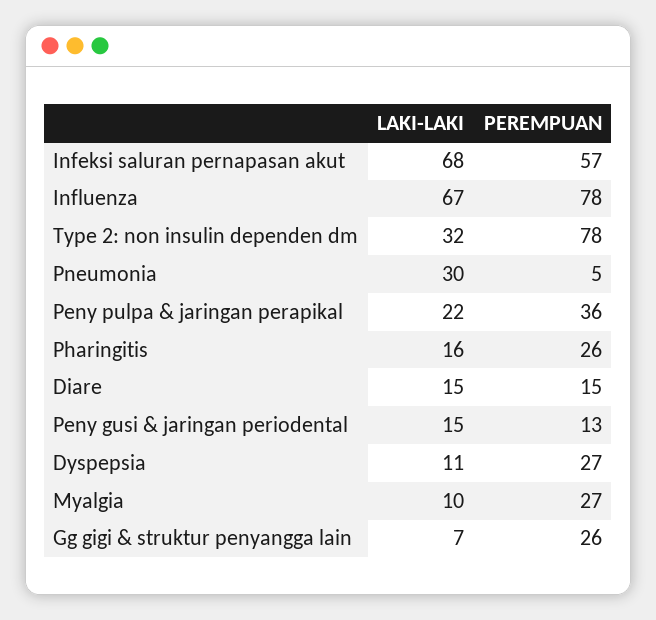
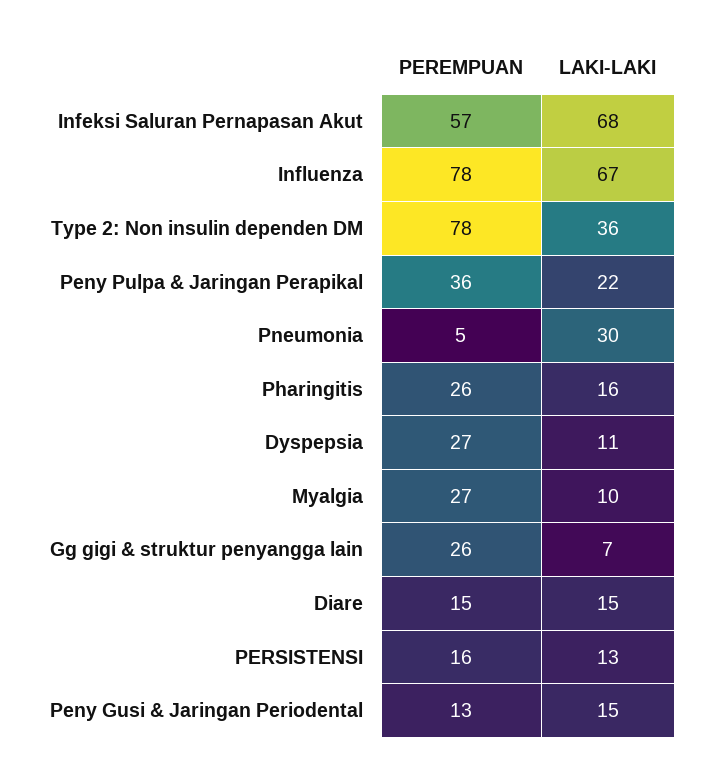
  {
    "LAKI-LAKI": {
      "Infeksi saluran pernapasan akut": 68,
      "Influenza": 67,
-     "Type 2: non insulin dependen dm": 32,
+     "Type 2: non insulin dependen dm": 36,
      "Pneumonia": 30,
      "Peny pulpa & jaringan perapikal": 22,
      "Pharingitis": 16,
      "Diare": 15,
      "Peny gusi & jaringan periodental": 15,
      "Dyspepsia": 11,
      "Myalgia": 10,
-     "Gg gigi & struktur penyangga lain": 7
+     "Gg gigi & struktur penyangga lain": 7,
+     "PERSISTENSI": 13
    },
    "PEREMPUAN": {
      "Infeksi saluran pernapasan akut": 57,
      "Influenza": 78,
      "Type 2: non insulin dependen dm": 78,
      "Pneumonia": 5,
      "Peny pulpa & jaringan perapikal": 36,
      "Pharingitis": 26,
      "Diare": 15,
      "Peny gusi & jaringan periodental": 13,
      "Dyspepsia": 27,
      "Myalgia": 27,
-     "Gg gigi & struktur penyangga lain": 26
+     "Gg gigi & struktur penyangga lain": 26,
+     "PERSISTENSI": 16
    }
  }

